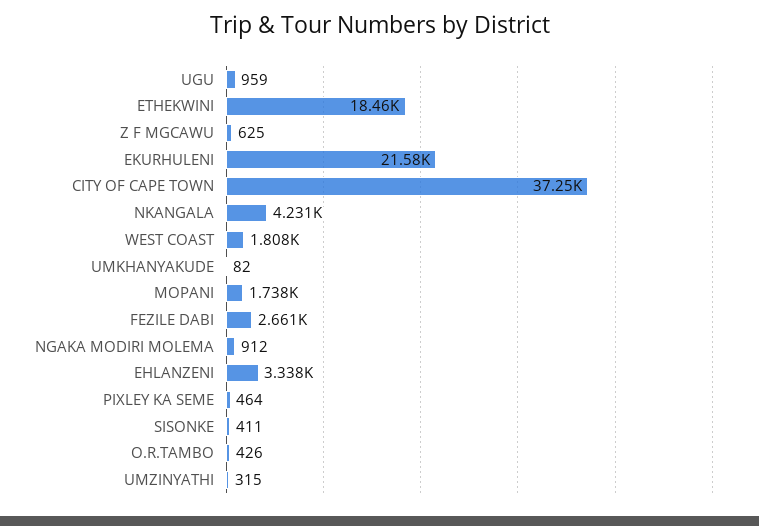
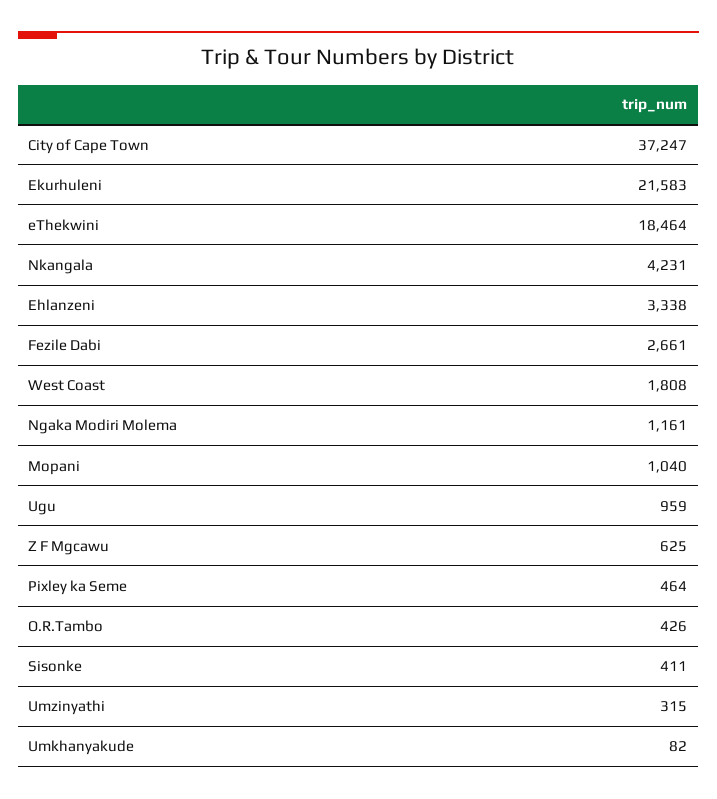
  {
    "UGU": 959,
    "ETHEKWINI": 18464,
    "Z F MGCAWU": 625,
    "EKURHULENI": 21583,
    "CITY OF CAPE TOWN": 37247,
    "NKANGALA": 4231,
    "WEST COAST": 1808,
    "UMKHANYAKUDE": 82,
-   "MOPANI": 1738,
+   "MOPANI": 1040,
    "FEZILE DABI": 2661,
-   "NGAKA MODIRI MOLEMA": 912,
+   "NGAKA MODIRI MOLEMA": 1161,
    "EHLANZENI": 3338,
    "PIXLEY KA SEME": 464,
    "SISONKE": 411,
    "O.R.TAMBO": 426,
    "UMZINYATHI": 315
  }

